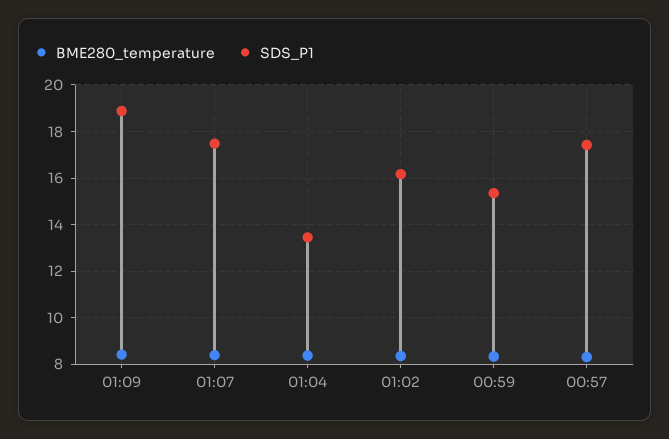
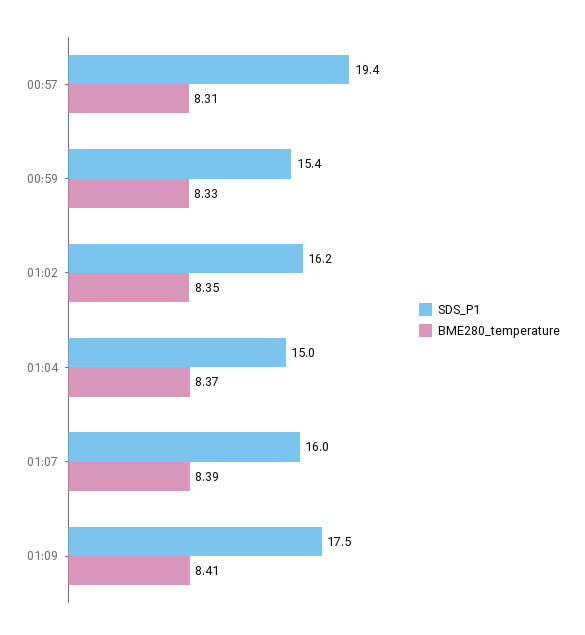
  {
    "BME280_temperature": {
      "01:09": 8.41,
      "01:07": 8.39,
      "01:04": 8.37,
      "01:02": 8.35,
      "00:59": 8.33,
      "00:57": 8.31
    },
    "SDS_P1": {
-     "01:09": 19,
+     "01:09": 17.5,
-     "01:07": 17.5,
+     "01:07": 16,
-     "01:04": 13.5,
+     "01:04": 15,
      "01:02": 16.2,
      "00:59": 15.4,
-     "00:57": 17.5
+     "00:57": 19.4
    }
  }

